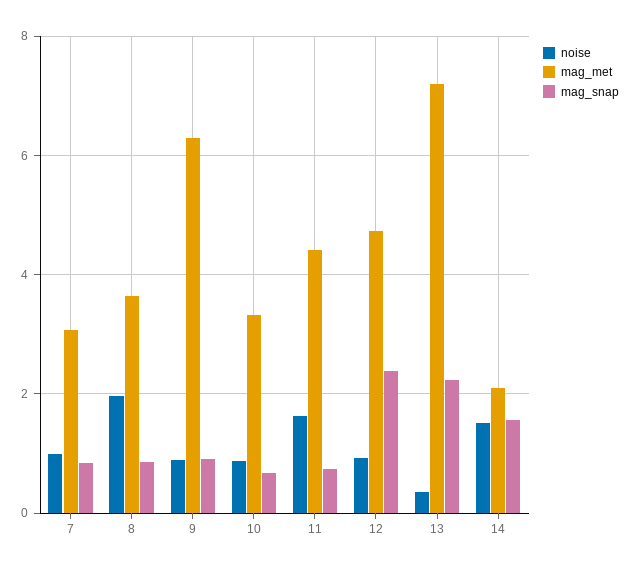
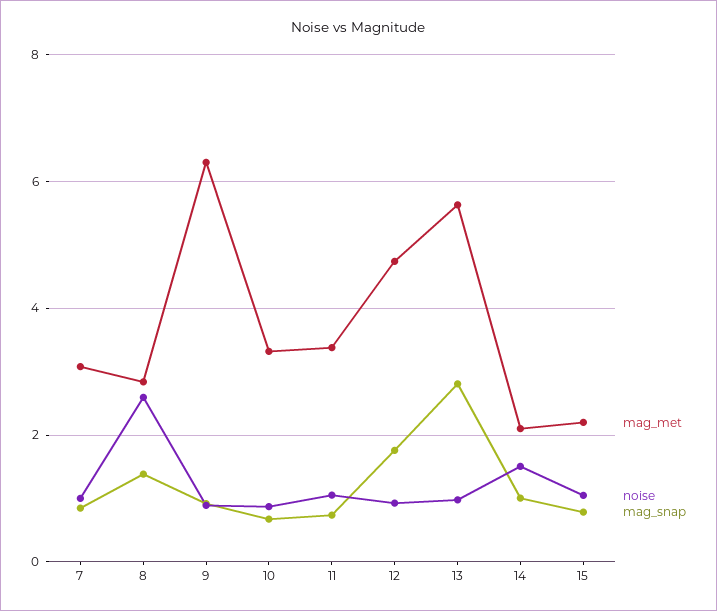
  {
    "noise": {
      "7": 1,
-     "8": 2,
+     "8": 2.6,
      "9": 0.8,
      "10": 0.8,
-     "11": 1.6,
+     "11": 1,
      "12": 1,
-     "13": 0.4,
+     "13": 1,
-     "14": 1.6
+     "14": 1.6,
+     "15": 1
    },
    "mag_met": {
      "7": 3,
-     "8": 3.6,
+     "8": 2.8,
      "9": 6.4,
      "10": 3.4,
-     "11": 4.4,
+     "11": 3.4,
      "12": 4.8,
-     "13": 7.2,
+     "13": 5.6,
-     "14": 2.2
+     "14": 2.2,
+     "15": 2.2
    },
    "mag_snap": {
      "7": 0.8,
-     "8": 0.8,
+     "8": 1.4,
      "9": 1,
      "10": 0.6,
      "11": 0.8,
-     "12": 2.4,
+     "12": 1.8,
-     "13": 2.2,
+     "13": 2.8,
-     "14": 1.6
+     "14": 1,
+     "15": 0.8
    }
  }

